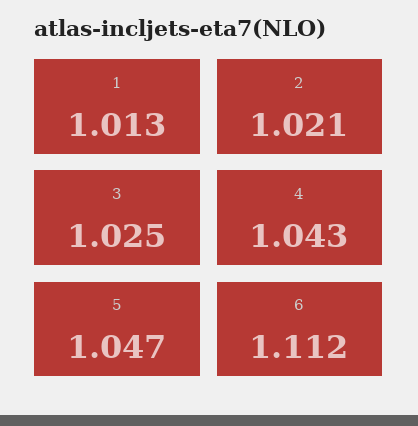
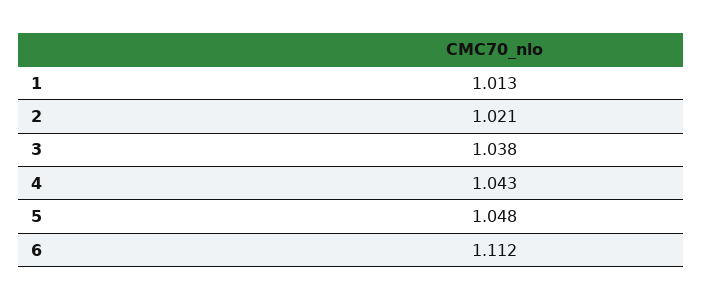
  {
    "1": 1.013,
    "2": 1.021,
-   "3": 1.025,
+   "3": 1.038,
    "4": 1.043,
-   "5": 1.047,
+   "5": 1.048,
    "6": 1.112
  }

